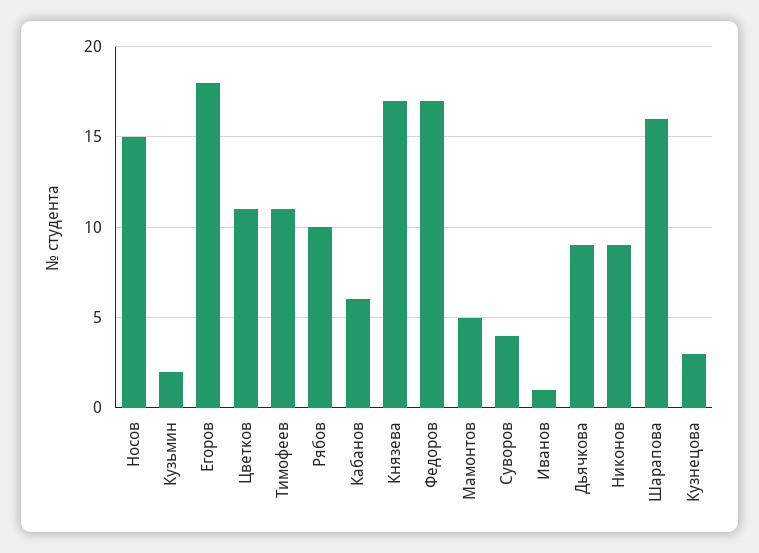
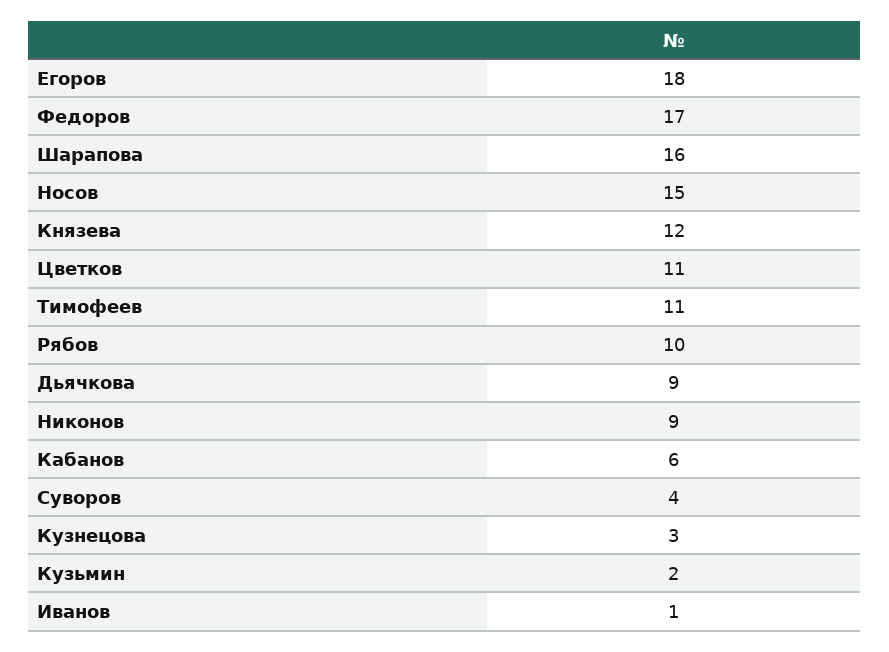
  {
    "Носов": 15,
    "Кузьмин": 2,
    "Егоров": 18,
    "Цветков": 11,
    "Тимофеев": 11,
    "Рябов": 10,
    "Кабанов": 6,
-   "Князева": 17,
+   "Князева": 12,
    "Федоров": 17,
-   "Мамонтов": 5,
    "Суворов": 4,
    "Иванов": 1,
    "Дьячкова": 9,
    "Никонов": 9,
    "Шарапова": 16,
    "Кузнецова": 3
  }

